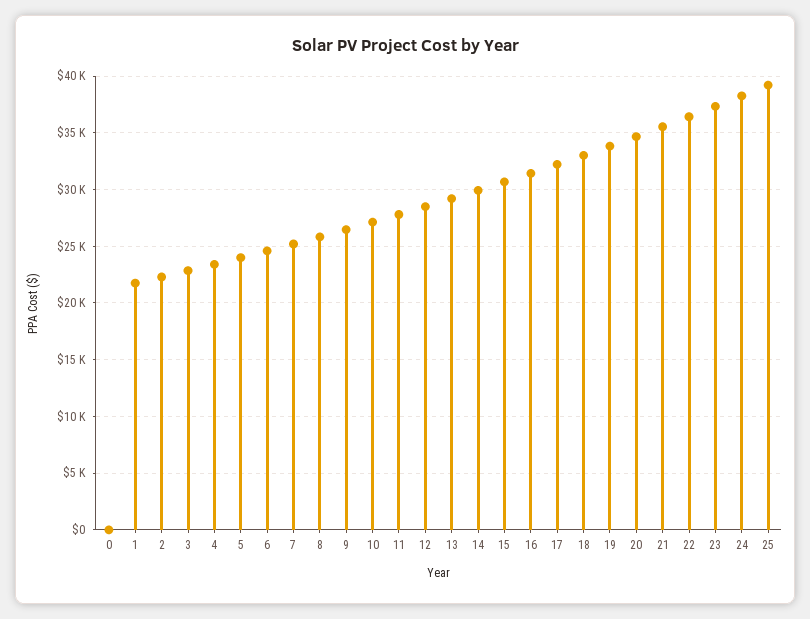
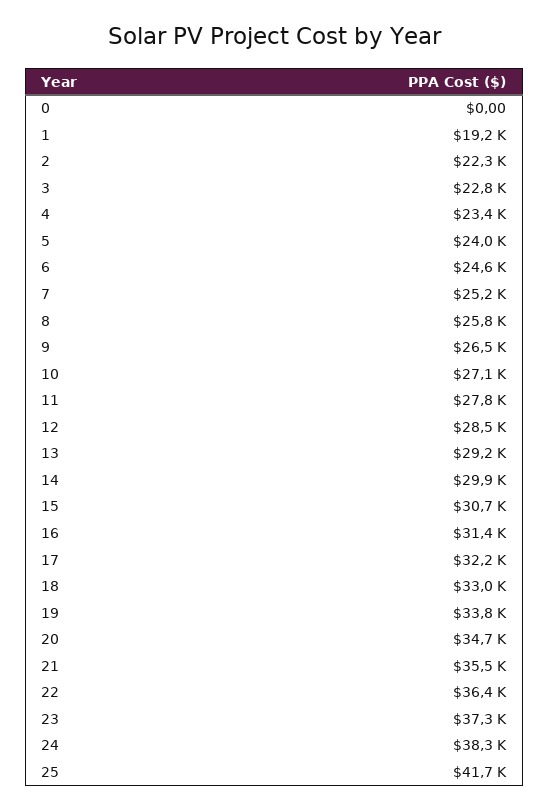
  {
    "0": 0,
-   "1": 22000,
+   "1": 19200,
    "2": 22300,
    "3": 22800,
    "4": 23400,
    "5": 24000,
    "6": 24600,
    "7": 25200,
    "8": 25800,
    "9": 26500,
    "10": 27100,
    "11": 27800,
    "12": 28500,
    "13": 29200,
    "14": 29900,
    "15": 30700,
    "16": 31400,
    "17": 32200,
    "18": 33000,
    "19": 33800,
    "20": 34700,
    "21": 35500,
    "22": 36400,
    "23": 37300,
    "24": 38300,
-   "25": 39000
+   "25": 41700
  }

